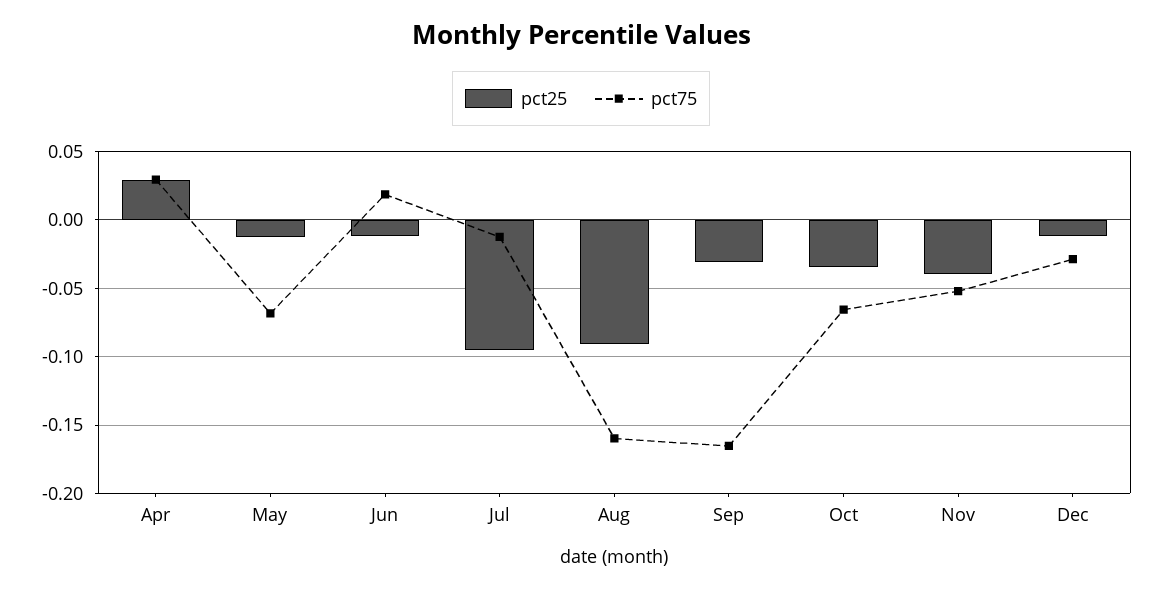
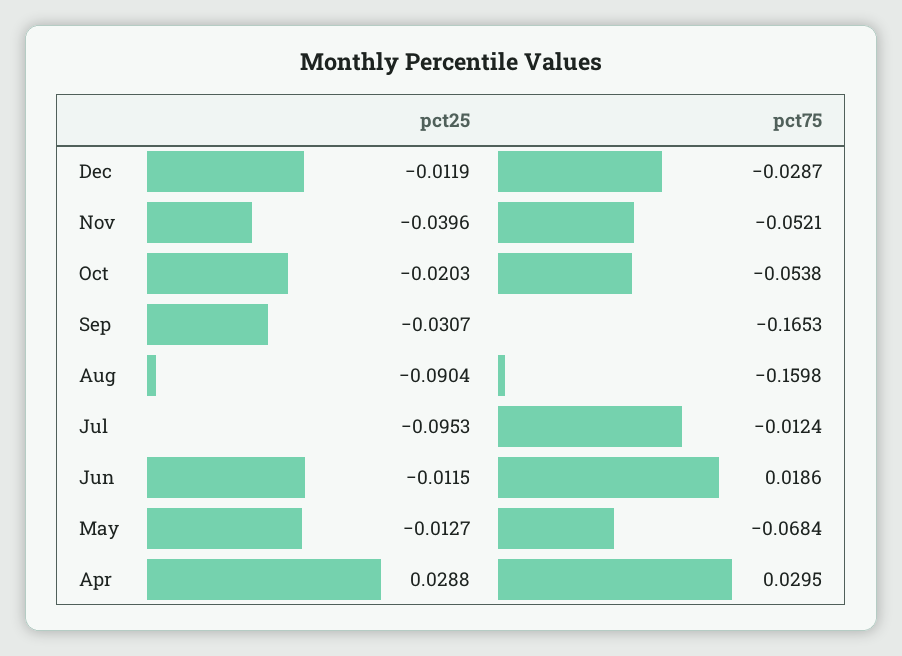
  {
    "pct25": {
      "Apr": 0.0288,
      "May": -0.0127,
      "Jun": -0.0115,
      "Jul": -0.0953,
      "Aug": -0.0904,
      "Sep": -0.0307,
-     "Oct": -0.035,
+     "Oct": -0.0203,
      "Nov": -0.0396,
      "Dec": -0.0119
    },
    "pct75": {
      "Apr": 0.0295,
      "May": -0.0684,
      "Jun": 0.0186,
      "Jul": -0.0124,
      "Aug": -0.1598,
      "Sep": -0.1653,
-     "Oct": -0.065,
+     "Oct": -0.0538,
      "Nov": -0.0521,
      "Dec": -0.0287
    }
  }

